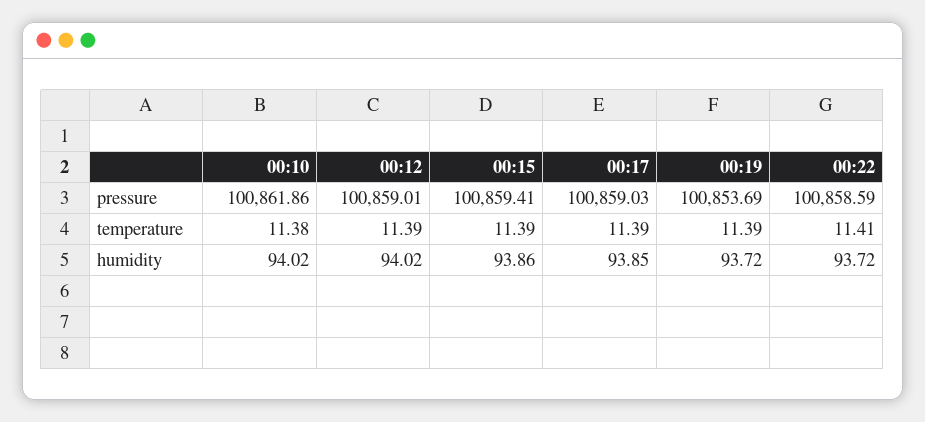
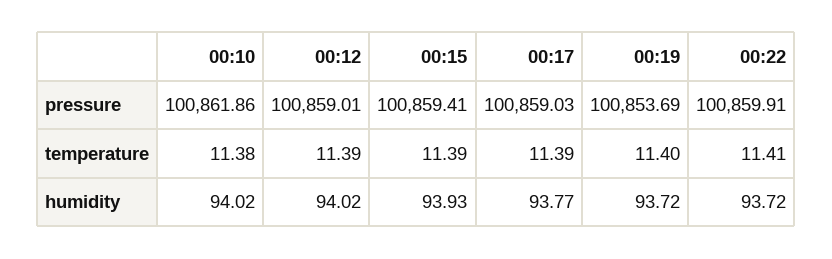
  {
    "00:10": {
      "pressure": 100861.86,
      "temperature": 11.38,
      "humidity": 94.02
    },
    "00:12": {
      "pressure": 100859.01,
      "temperature": 11.39,
      "humidity": 94.02
    },
    "00:15": {
      "pressure": 100859.41,
      "temperature": 11.39,
-     "humidity": 93.86
+     "humidity": 93.93
    },
    "00:17": {
      "pressure": 100859.03,
      "temperature": 11.39,
-     "humidity": 93.85
+     "humidity": 93.77
    },
    "00:19": {
      "pressure": 100853.69,
-     "temperature": 11.39,
+     "temperature": 11.4,
      "humidity": 93.72
    },
    "00:22": {
-     "pressure": 100858.59,
+     "pressure": 100859.91,
      "temperature": 11.41,
      "humidity": 93.72
    }
  }

